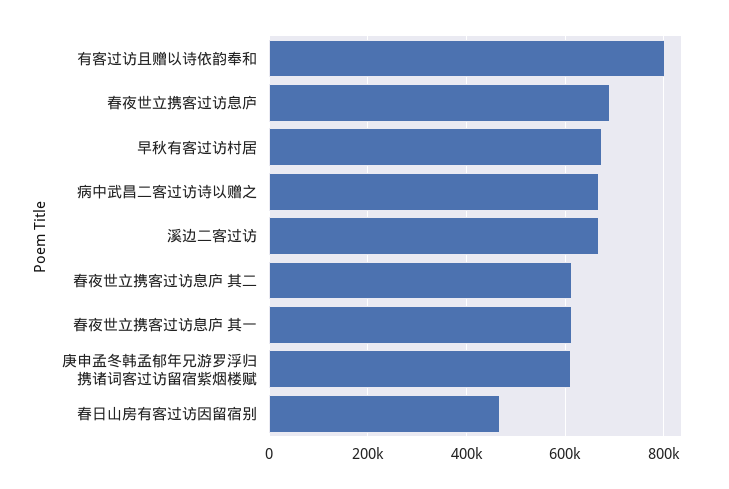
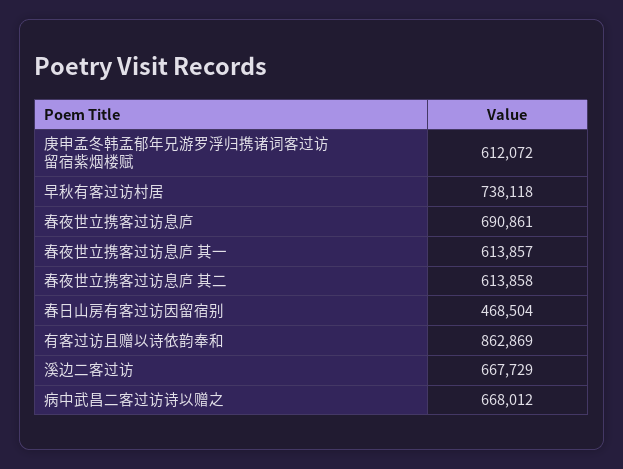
  {
-   "有客过访且赠以诗依韵奉和": 800000,
+   "有客过访且赠以诗依韵奉和": 862869,
    "春夜世立携客过访息庐": 690861,
-   "早秋有客过访村居": 680000,
+   "早秋有客过访村居": 738118,
    "病中武昌二客过访诗以赠之": 668012,
    "溪边二客过访": 667729,
    "春夜世立携客过访息庐 其二": 613858,
    "春夜世立携客过访息庐 其一": 613857,
    "庚申孟冬韩孟郁年兄游罗浮归携诸词客过访留宿紫烟楼赋": 612072,
    "春日山房有客过访因留宿别": 468504
  }

